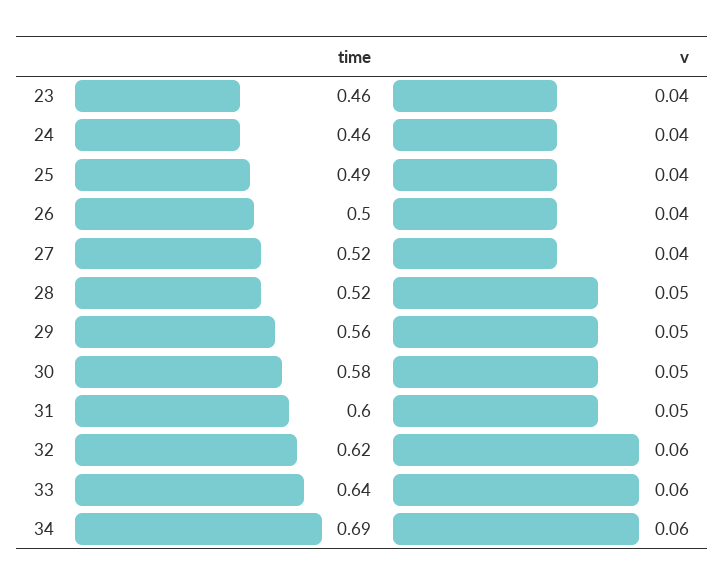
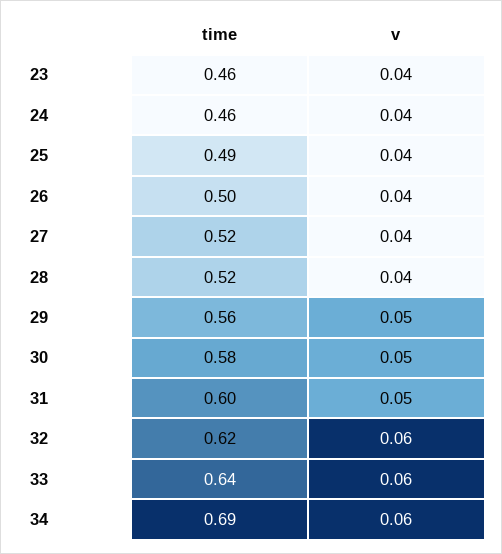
  {
    "time": {
      "23": 0.46,
      "24": 0.46,
      "25": 0.49,
      "26": 0.5,
      "27": 0.52,
      "28": 0.52,
      "29": 0.56,
      "30": 0.58,
      "31": 0.6,
      "32": 0.62,
      "33": 0.64,
      "34": 0.69
    },
    "v": {
      "23": 0.04,
      "24": 0.04,
      "25": 0.04,
      "26": 0.04,
      "27": 0.04,
-     "28": 0.05,
+     "28": 0.04,
      "29": 0.05,
      "30": 0.05,
      "31": 0.05,
      "32": 0.06,
      "33": 0.06,
      "34": 0.06
    }
  }

